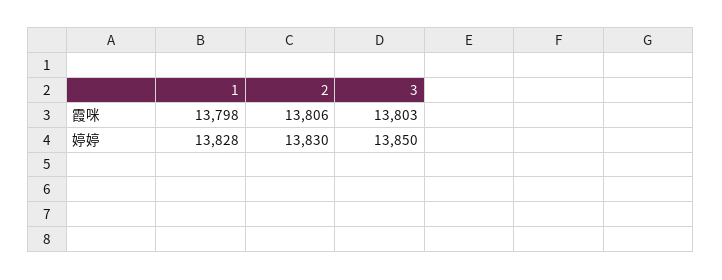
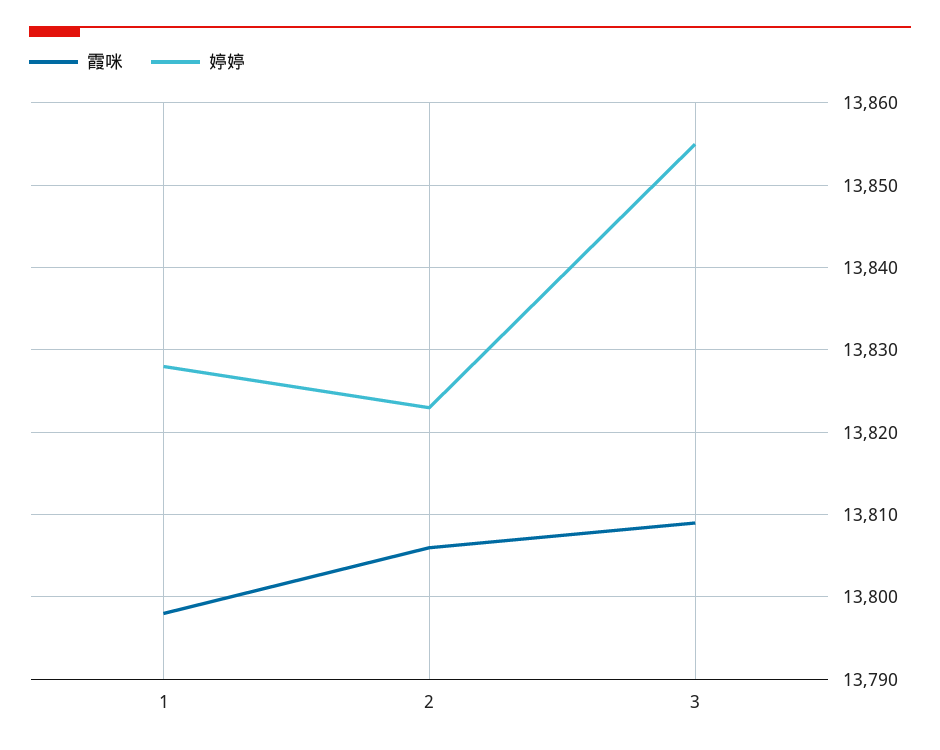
  {
    "霞咪": {
      "1": 13798,
      "2": 13806,
-     "3": 13803
+     "3": 13809
    },
    "婷婷": {
      "1": 13828,
-     "2": 13830,
+     "2": 13823,
-     "3": 13850
+     "3": 13855
    }
  }

